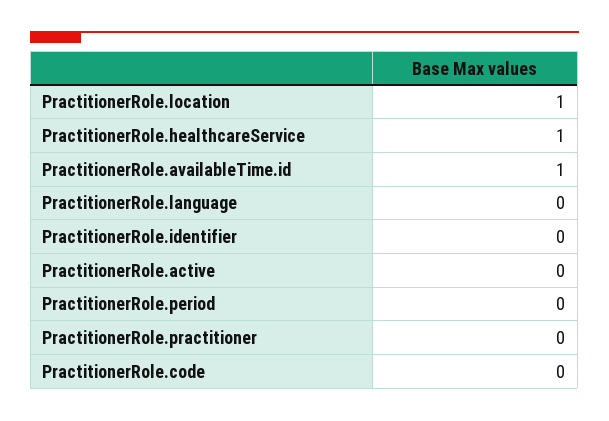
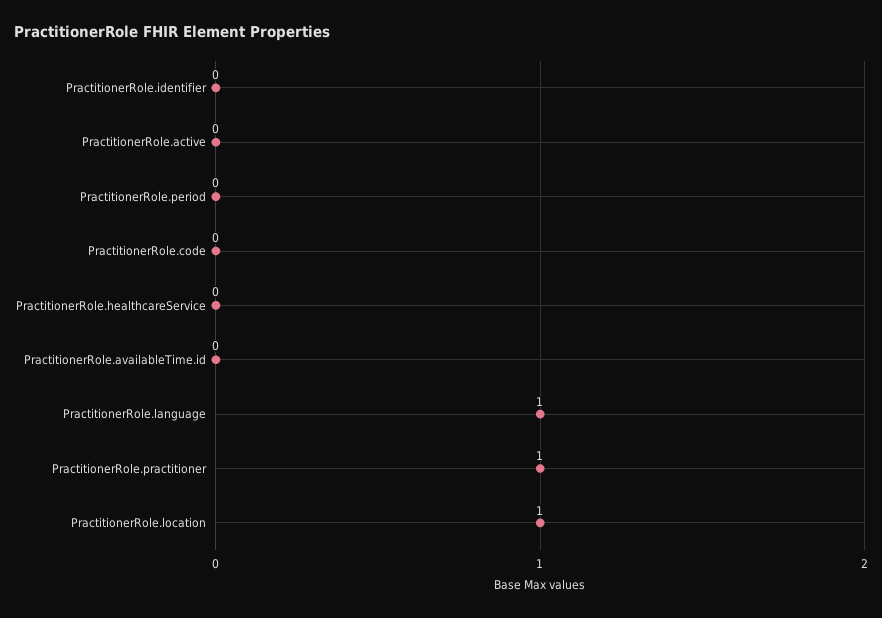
  {
    "PractitionerRole.location": 1,
-   "PractitionerRole.healthcareService": 1,
+   "PractitionerRole.healthcareService": 0,
-   "PractitionerRole.availableTime.id": 1,
+   "PractitionerRole.availableTime.id": 0,
-   "PractitionerRole.language": 0,
+   "PractitionerRole.language": 1,
    "PractitionerRole.identifier": 0,
    "PractitionerRole.active": 0,
    "PractitionerRole.period": 0,
-   "PractitionerRole.practitioner": 0,
+   "PractitionerRole.practitioner": 1,
    "PractitionerRole.code": 0
  }

